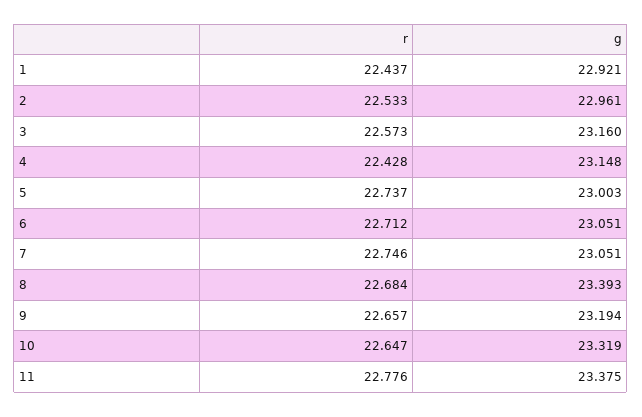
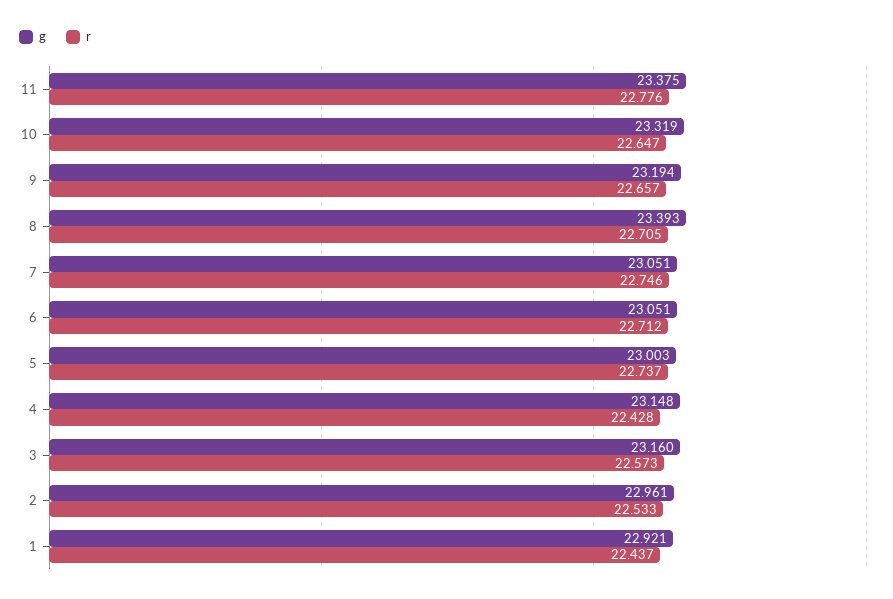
  {
    "r": {
      "1": 22.437,
      "2": 22.533,
      "3": 22.573,
      "4": 22.428,
      "5": 22.737,
      "6": 22.712,
      "7": 22.746,
-     "8": 22.684,
+     "8": 22.705,
      "9": 22.657,
      "10": 22.647,
      "11": 22.776
    },
    "g": {
      "1": 22.921,
      "2": 22.961,
      "3": 23.16,
      "4": 23.148,
      "5": 23.003,
      "6": 23.051,
      "7": 23.051,
      "8": 23.393,
      "9": 23.194,
      "10": 23.319,
      "11": 23.375
    }
  }

